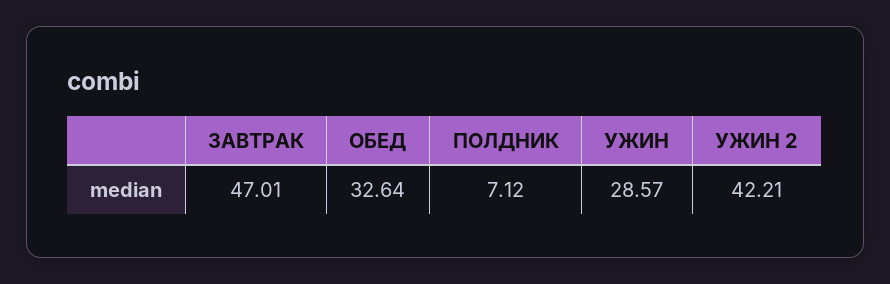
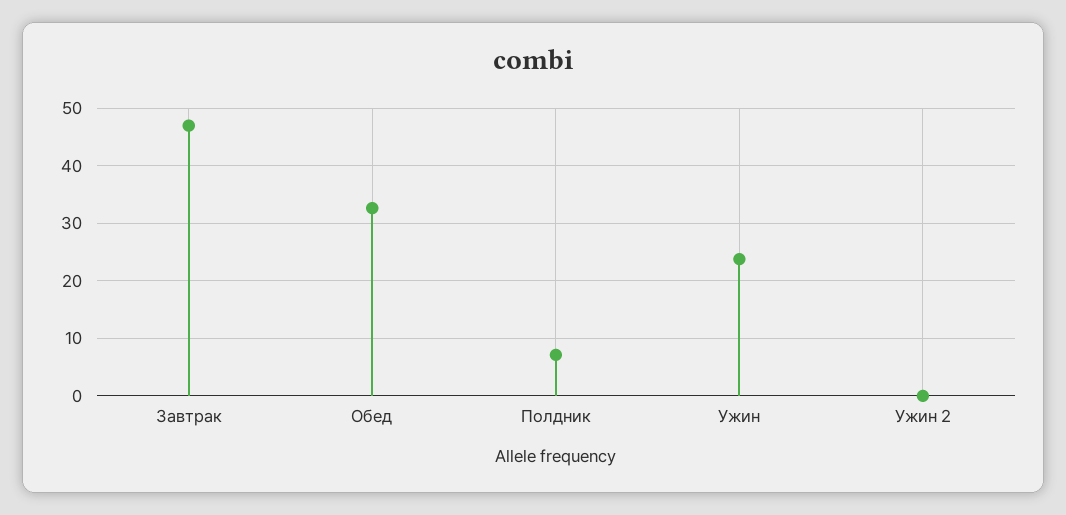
  {
    "ЗАВТРАК": 47.01,
    "ОБЕД": 32.64,
    "ПОЛДНИК": 7.12,
-   "УЖИН": 28.57,
+   "УЖИН": 24,
-   "УЖИН 2": 42.21
+   "УЖИН 2": 0
  }

